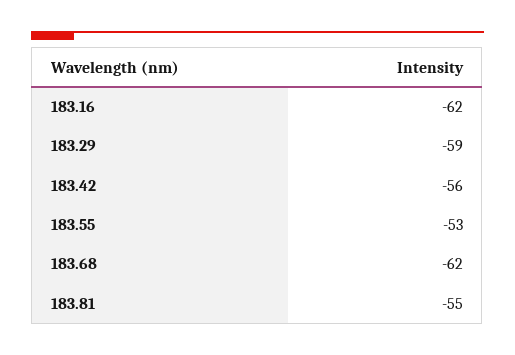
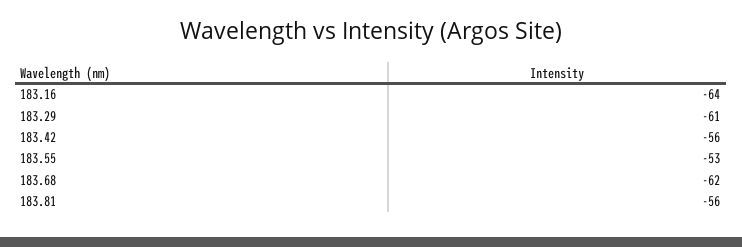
  {
-   "183.16": -62,
+   "183.16": -64,
-   "183.29": -59,
+   "183.29": -61,
    "183.42": -56,
    "183.55": -53,
    "183.68": -62,
-   "183.81": -55
+   "183.81": -56
  }

